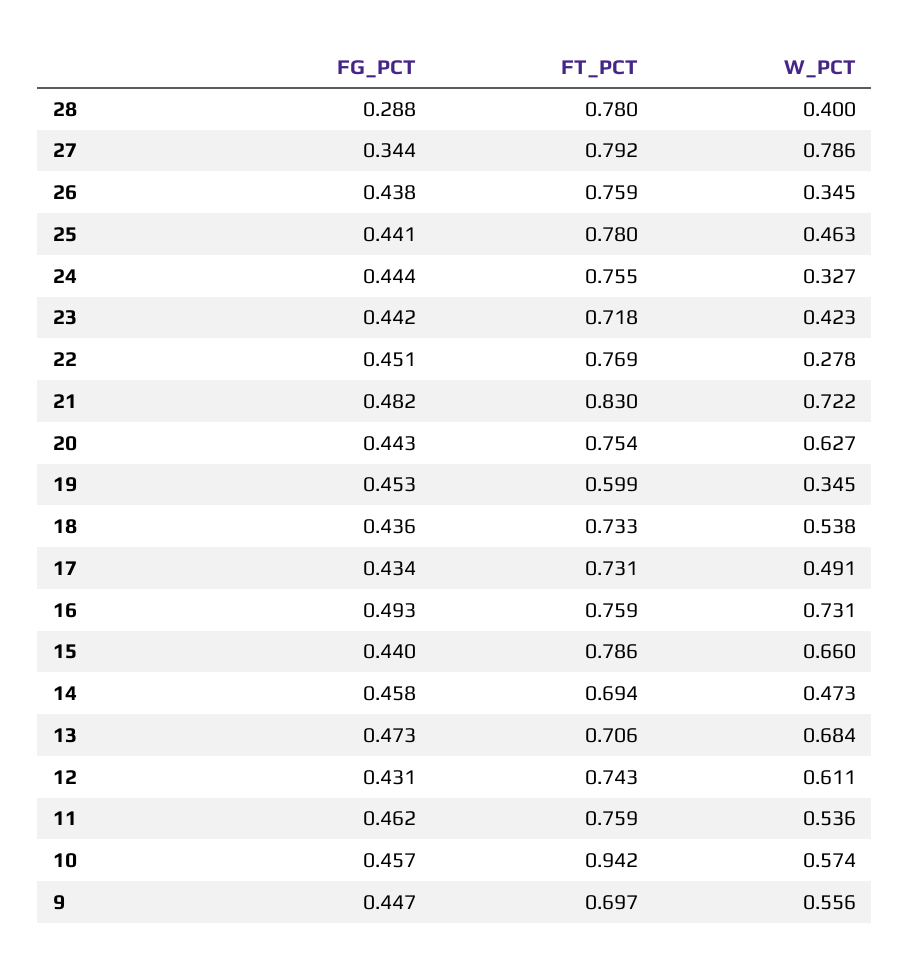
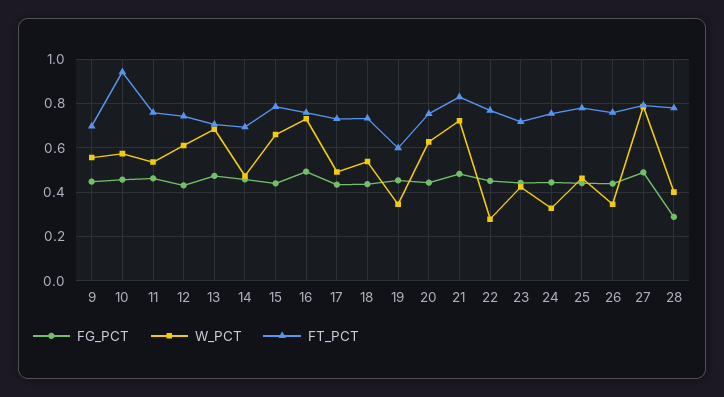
  {
    "FG_PCT": {
      "28": 0.288,
-     "27": 0.344,
+     "27": 0.5,
      "26": 0.438,
      "25": 0.441,
      "24": 0.444,
      "23": 0.442,
      "22": 0.451,
      "21": 0.482,
      "20": 0.443,
      "19": 0.453,
      "18": 0.436,
      "17": 0.434,
      "16": 0.493,
      "15": 0.44,
      "14": 0.458,
      "13": 0.473,
      "12": 0.431,
      "11": 0.462,
      "10": 0.457,
      "9": 0.447
    },
    "FT_PCT": {
      "28": 0.78,
      "27": 0.792,
      "26": 0.759,
      "25": 0.78,
      "24": 0.755,
      "23": 0.718,
      "22": 0.769,
      "21": 0.83,
      "20": 0.754,
      "19": 0.599,
      "18": 0.733,
      "17": 0.731,
      "16": 0.759,
      "15": 0.786,
      "14": 0.694,
      "13": 0.706,
      "12": 0.743,
      "11": 0.759,
      "10": 0.942,
      "9": 0.697
    },
    "W_PCT": {
      "28": 0.4,
      "27": 0.786,
      "26": 0.345,
      "25": 0.463,
      "24": 0.327,
      "23": 0.423,
      "22": 0.278,
      "21": 0.722,
      "20": 0.627,
      "19": 0.345,
      "18": 0.538,
      "17": 0.491,
      "16": 0.731,
      "15": 0.66,
      "14": 0.473,
      "13": 0.684,
      "12": 0.611,
      "11": 0.536,
      "10": 0.574,
      "9": 0.556
    }
  }

